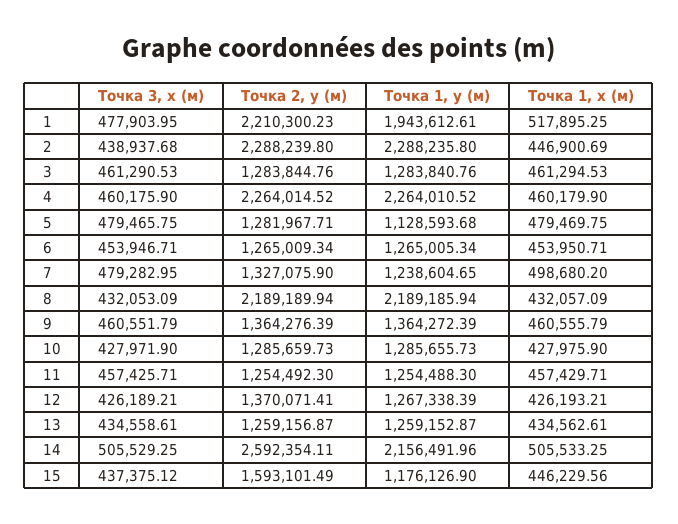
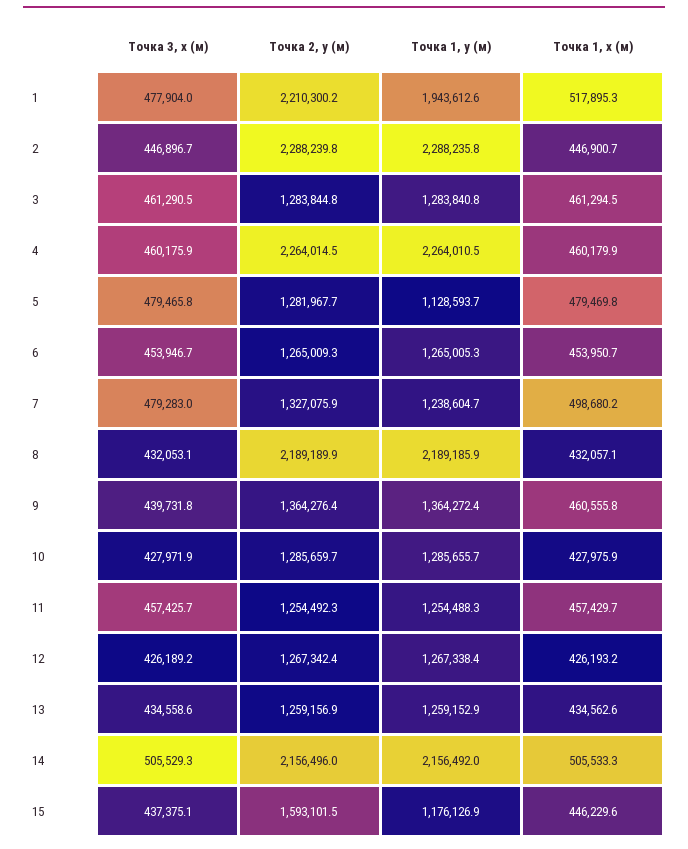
  {
    "Точка 3, х (м)": {
      "1": 477903.95,
-     "2": 438937.68,
+     "2": 446896.7,
      "3": 461290.53,
      "4": 460175.9,
      "5": 479465.75,
      "6": 453946.71,
      "7": 479282.95,
      "8": 432053.09,
-     "9": 460551.79,
+     "9": 439731.8,
      "10": 427971.9,
      "11": 457425.71,
      "12": 426189.21,
      "13": 434558.61,
      "14": 505529.25,
      "15": 437375.12
    },
    "Точка 2, у (м)": {
      "1": 2210300.23,
      "2": 2288239.8,
      "3": 1283844.76,
      "4": 2264014.52,
      "5": 1281967.71,
      "6": 1265009.34,
      "7": 1327075.9,
      "8": 2189189.94,
      "9": 1364276.39,
      "10": 1285659.73,
      "11": 1254492.3,
-     "12": 1370071.41,
+     "12": 1267342.4,
      "13": 1259156.87,
-     "14": 2592354.11,
+     "14": 2156496,
      "15": 1593101.49
    },
    "Точка 1, у (м)": {
      "1": 1943612.61,
      "2": 2288235.8,
      "3": 1283840.76,
      "4": 2264010.52,
      "5": 1128593.68,
      "6": 1265005.34,
      "7": 1238604.65,
      "8": 2189185.94,
      "9": 1364272.39,
      "10": 1285655.73,
      "11": 1254488.3,
      "12": 1267338.39,
      "13": 1259152.87,
      "14": 2156491.96,
      "15": 1176126.9
    },
    "Точка 1, х (м)": {
      "1": 517895.25,
      "2": 446900.69,
      "3": 461294.53,
      "4": 460179.9,
      "5": 479469.75,
      "6": 453950.71,
      "7": 498680.2,
      "8": 432057.09,
      "9": 460555.79,
      "10": 427975.9,
      "11": 457429.71,
      "12": 426193.21,
      "13": 434562.61,
      "14": 505533.25,
      "15": 446229.56
    }
  }

